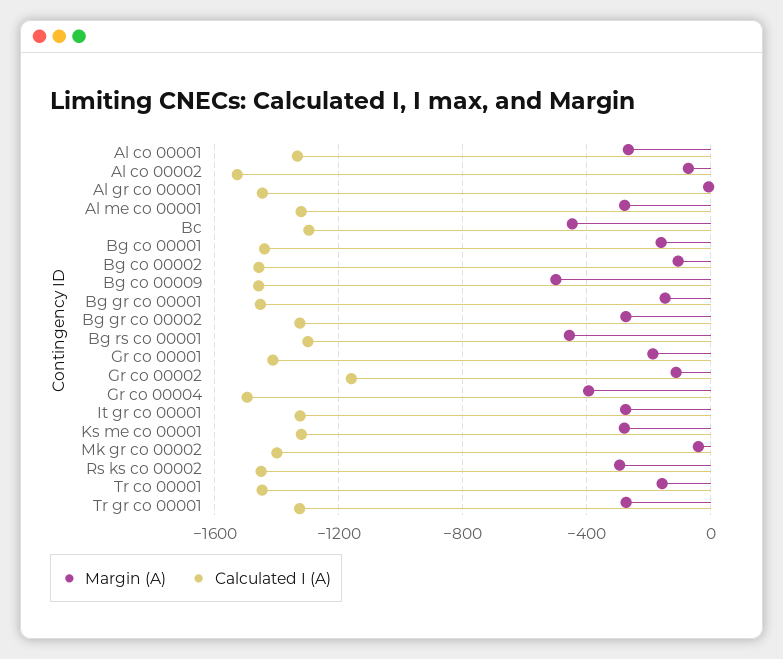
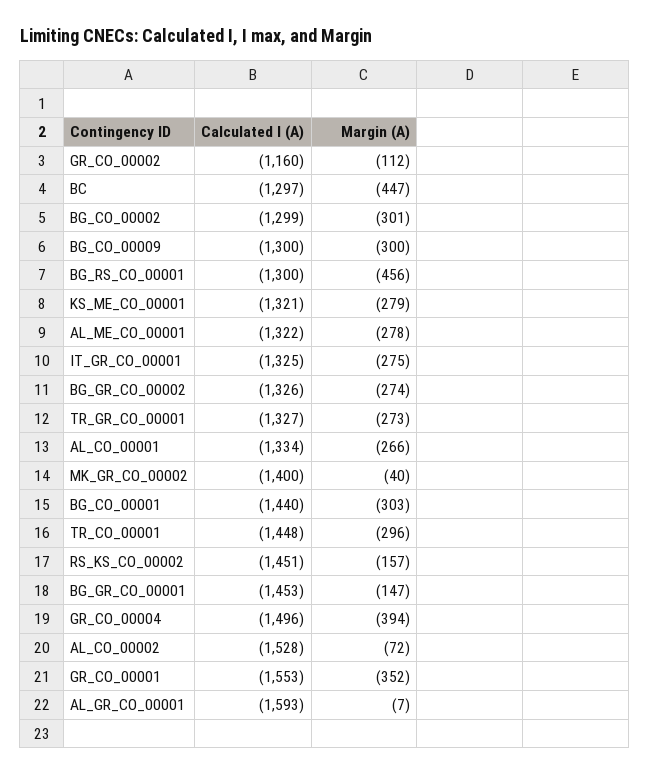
  {
    "Margin (A)": {
      "Al co 00001": -266,
      "Al co 00002": -72,
      "Al gr co 00001": -7,
      "Al me co 00001": -278,
      "Bc": -447,
-     "Bg co 00001": -150,
+     "Bg co 00001": -303,
-     "Bg co 00002": -100,
+     "Bg co 00002": -301,
-     "Bg co 00009": -500,
+     "Bg co 00009": -300,
      "Bg gr co 00001": -147,
      "Bg gr co 00002": -274,
      "Bg rs co 00001": -456,
-     "Gr co 00001": -200,
+     "Gr co 00001": -352,
      "Gr co 00002": -112,
      "Gr co 00004": -394,
      "It gr co 00001": -275,
      "Ks me co 00001": -279,
      "Mk gr co 00002": -40,
-     "Rs ks co 00002": -300,
+     "Rs ks co 00002": -157,
-     "Tr co 00001": -150,
+     "Tr co 00001": -296,
      "Tr gr co 00001": -273
    },
    "Calculated I (A)": {
      "Al co 00001": -1334,
      "Al co 00002": -1528,
-     "Al gr co 00001": -1450,
+     "Al gr co 00001": -1593,
      "Al me co 00001": -1322,
      "Bc": -1297,
      "Bg co 00001": -1440,
-     "Bg co 00002": -1450,
+     "Bg co 00002": -1299,
-     "Bg co 00009": -1450,
+     "Bg co 00009": -1300,
      "Bg gr co 00001": -1453,
      "Bg gr co 00002": -1326,
      "Bg rs co 00001": -1300,
-     "Gr co 00001": -1400,
+     "Gr co 00001": -1553,
      "Gr co 00002": -1160,
      "Gr co 00004": -1496,
      "It gr co 00001": -1325,
      "Ks me co 00001": -1321,
      "Mk gr co 00002": -1400,
      "Rs ks co 00002": -1451,
      "Tr co 00001": -1448,
      "Tr gr co 00001": -1327
    }
  }

